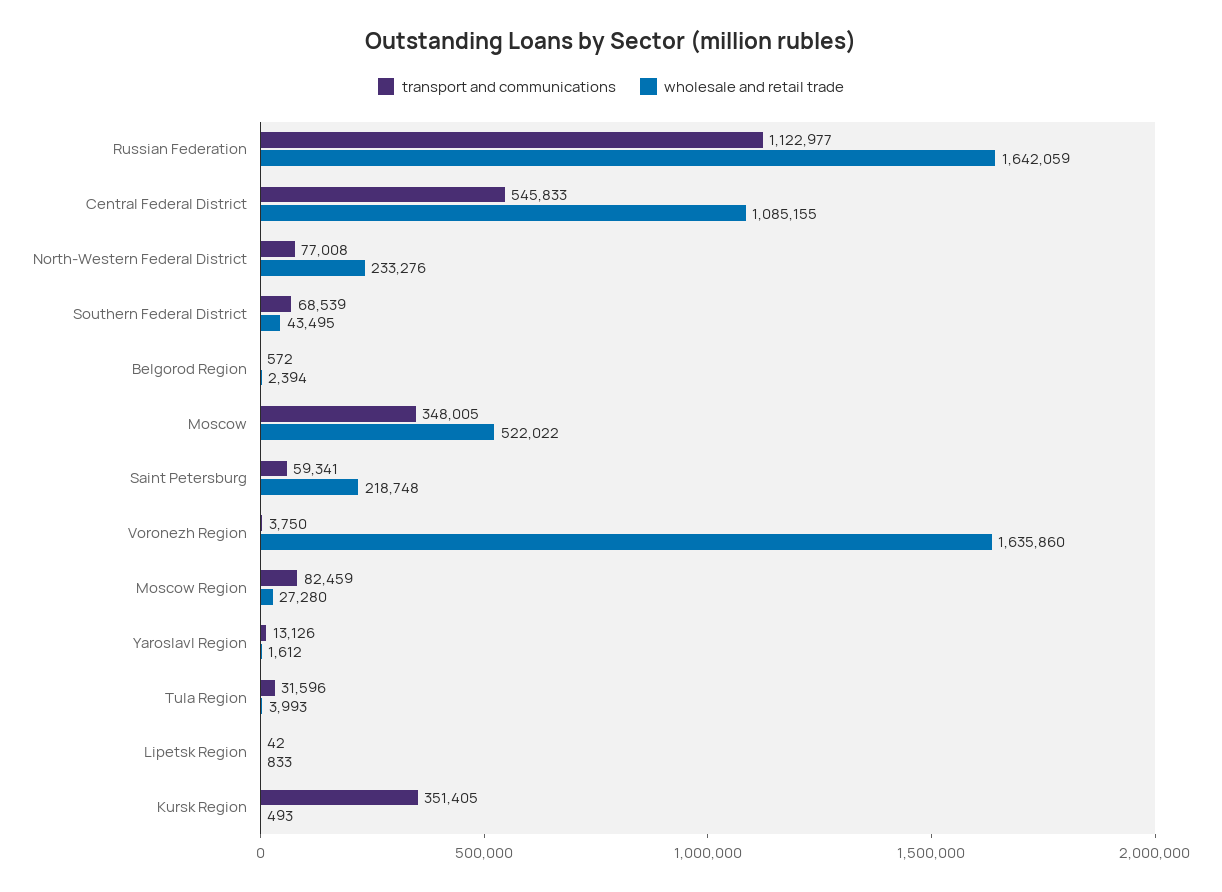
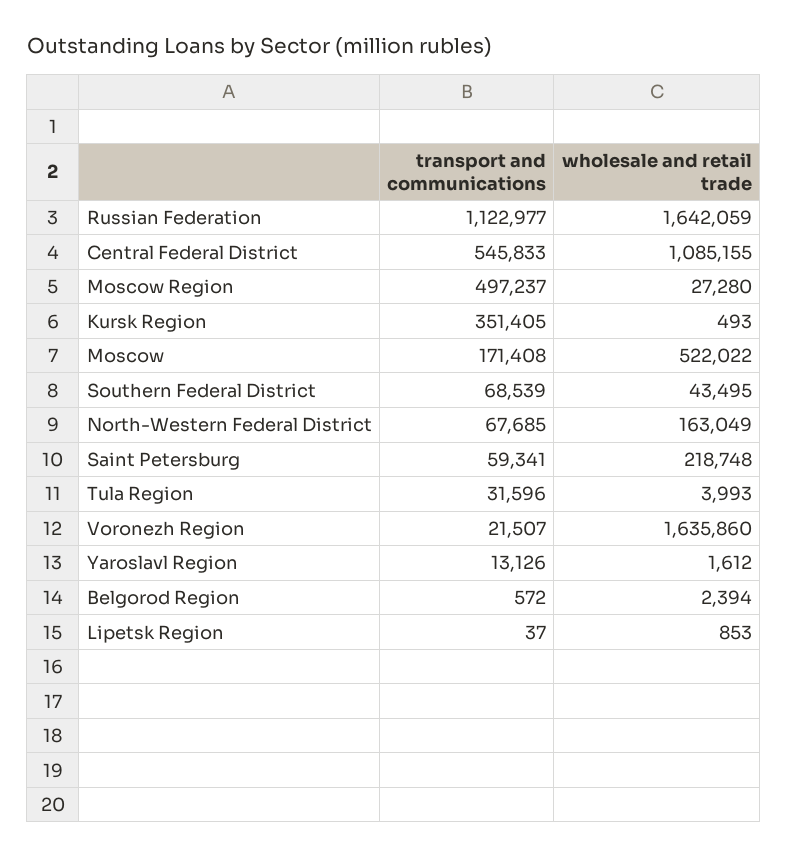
  {
    "transport and communications": {
      "Russian Federation": 1122977,
      "Central Federal District": 545833,
-     "North-Western Federal District": 77008,
+     "North-Western Federal District": 67685,
      "Southern Federal District": 68539,
      "Belgorod Region": 572,
-     "Moscow": 348005,
+     "Moscow": 171408,
      "Saint Petersburg": 59341,
-     "Voronezh Region": 3750,
+     "Voronezh Region": 21507,
-     "Moscow Region": 82459,
+     "Moscow Region": 497237,
      "Yaroslavl Region": 13126,
      "Tula Region": 31596,
-     "Lipetsk Region": 42,
+     "Lipetsk Region": 37,
      "Kursk Region": 351405
    },
    "wholesale and retail trade": {
      "Russian Federation": 1642059,
      "Central Federal District": 1085155,
-     "North-Western Federal District": 233276,
+     "North-Western Federal District": 163049,
      "Southern Federal District": 43495,
      "Belgorod Region": 2394,
      "Moscow": 522022,
      "Saint Petersburg": 218748,
      "Voronezh Region": 1635860,
      "Moscow Region": 27280,
      "Yaroslavl Region": 1612,
      "Tula Region": 3993,
-     "Lipetsk Region": 833,
+     "Lipetsk Region": 853,
      "Kursk Region": 493
    }
  }

